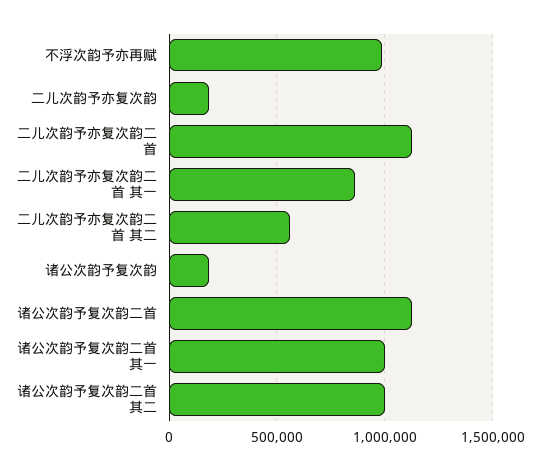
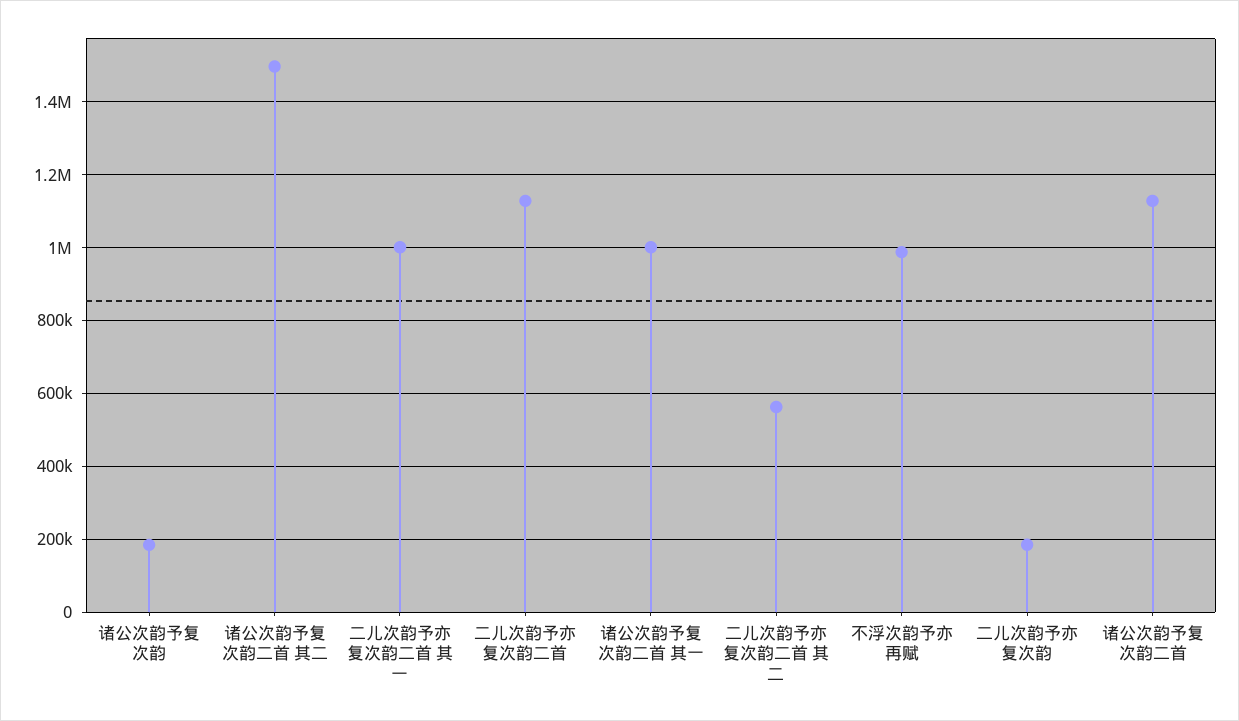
  {
    "不浮次韵予亦再赋": 980000,
    "二儿次韵予亦复次韵": 180000,
    "二儿次韵予亦复次韵二首": 1120000,
-   "二儿次韵予亦复次韵二首 其一": 850000,
+   "二儿次韵予亦复次韵二首 其一": 1000000,
    "二儿次韵予亦复次韵二首 其二": 560000,
    "诸公次韵予复次韵": 180000,
    "诸公次韵予复次韵二首": 1120000,
    "诸公次韵予复次韵二首 其一": 1000000,
-   "诸公次韵予复次韵二首 其二": 1000000
+   "诸公次韵予复次韵二首 其二": 1500000
  }

